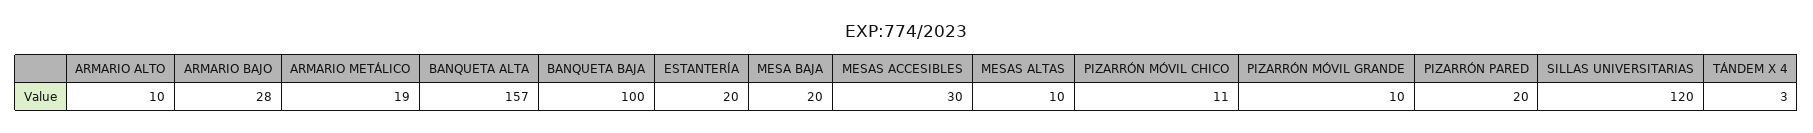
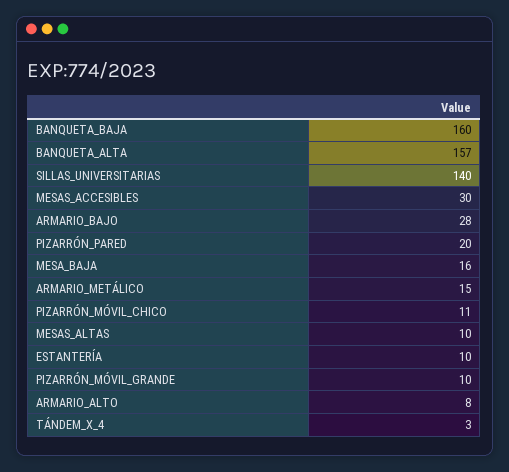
  {
-   "ARMARIO ALTO": 10,
+   "ARMARIO ALTO": 8,
    "ARMARIO BAJO": 28,
-   "ARMARIO METÁLICO": 19,
+   "ARMARIO METÁLICO": 15,
    "BANQUETA ALTA": 157,
-   "BANQUETA BAJA": 100,
+   "BANQUETA BAJA": 160,
-   "ESTANTERÍA": 20,
+   "ESTANTERÍA": 10,
-   "MESA BAJA": 20,
+   "MESA BAJA": 16,
    "MESAS ACCESIBLES": 30,
    "MESAS ALTAS": 10,
    "PIZARRÓN MÓVIL CHICO": 11,
    "PIZARRÓN MÓVIL GRANDE": 10,
    "PIZARRÓN PARED": 20,
-   "SILLAS UNIVERSITARIAS": 120,
+   "SILLAS UNIVERSITARIAS": 140,
    "TÁNDEM X 4": 3
  }

